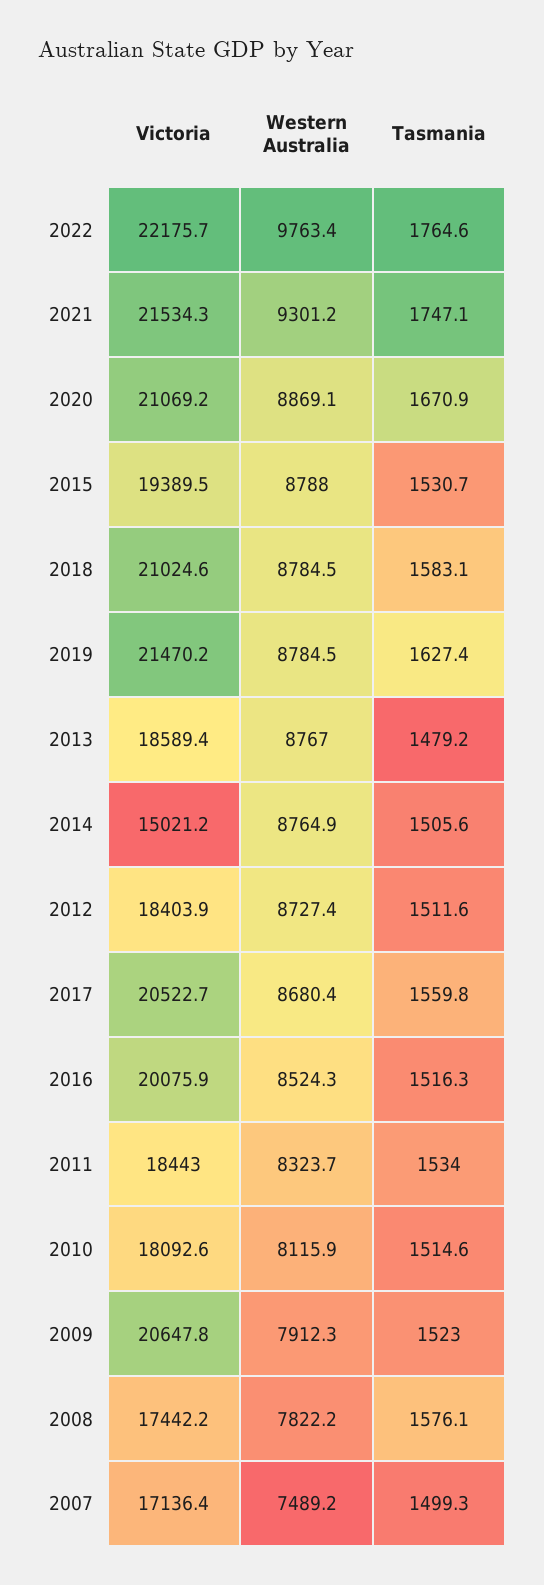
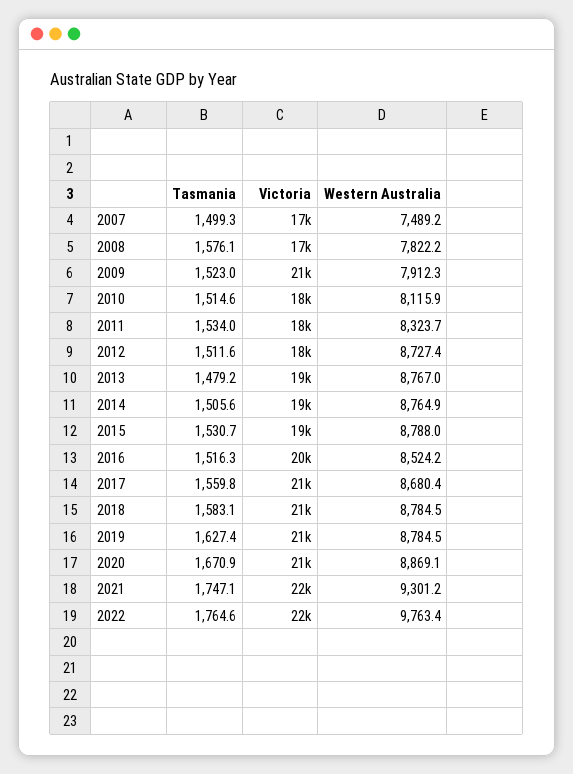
  {
    "Victoria": {
      "2022": 22175.7,
      "2021": 21534.3,
      "2020": 21069.2,
      "2015": 19389.5,
      "2018": 21024.6,
      "2019": 21470.2,
      "2013": 18589.4,
-     "2014": 15021.2,
+     "2014": 19000,
      "2012": 18403.9,
      "2017": 20522.7,
      "2016": 20075.9,
      "2011": 18443,
      "2010": 18092.6,
      "2009": 20647.8,
      "2008": 17442.2,
      "2007": 17136.4
    },
    "Western Australia": {
      "2022": 9763.4,
      "2021": 9301.2,
      "2020": 8869.1,
      "2015": 8788,
      "2018": 8784.5,
      "2019": 8784.5,
      "2013": 8767,
      "2014": 8764.9,
      "2012": 8727.4,
      "2017": 8680.4,
-     "2016": 8524.3,
+     "2016": 8524.2,
      "2011": 8323.7,
      "2010": 8115.9,
      "2009": 7912.3,
      "2008": 7822.2,
      "2007": 7489.2
    },
    "Tasmania": {
      "2022": 1764.6,
      "2021": 1747.1,
      "2020": 1670.9,
      "2015": 1530.7,
      "2018": 1583.1,
      "2019": 1627.4,
      "2013": 1479.2,
      "2014": 1505.6,
      "2012": 1511.6,
      "2017": 1559.8,
      "2016": 1516.3,
      "2011": 1534,
      "2010": 1514.6,
      "2009": 1523,
      "2008": 1576.1,
      "2007": 1499.3
    }
  }

